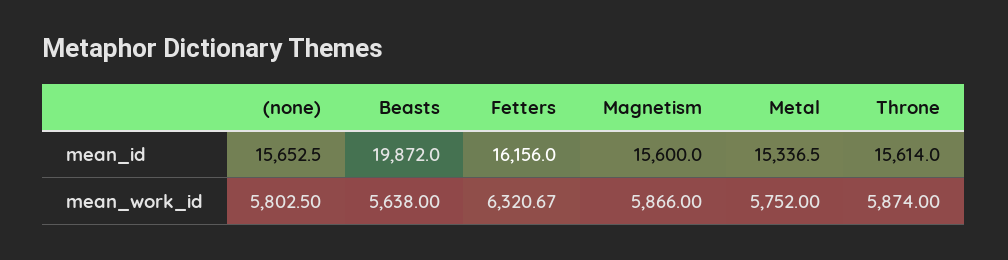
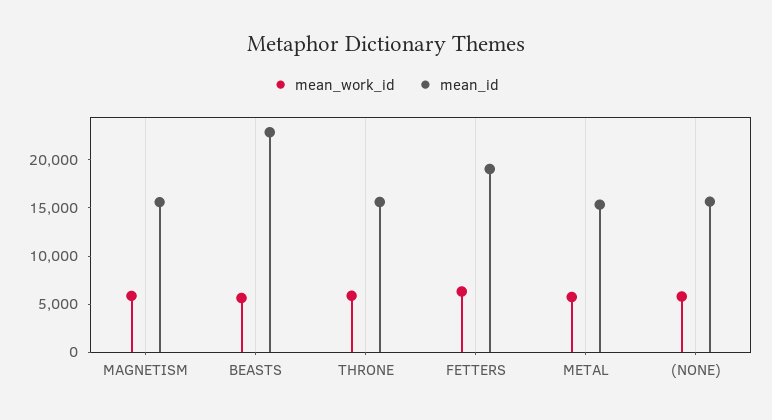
  {
    "mean_id": {
      "(none)": 15652.5,
-     "Beasts": 19872,
+     "Beasts": 23000,
-     "Fetters": 16156,
+     "Fetters": 19000,
      "Magnetism": 15600,
      "Metal": 15336.5,
      "Throne": 15614
    },
    "mean_work_id": {
      "(none)": 5802.5,
      "Beasts": 5638,
      "Fetters": 6320.67,
      "Magnetism": 5866,
      "Metal": 5752,
      "Throne": 5874
    }
  }

